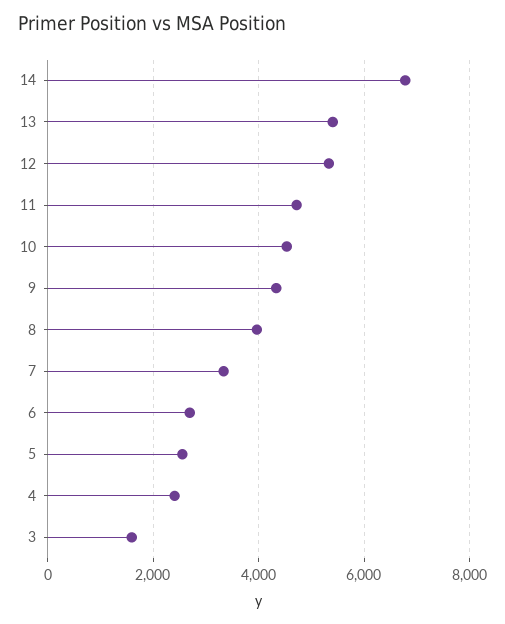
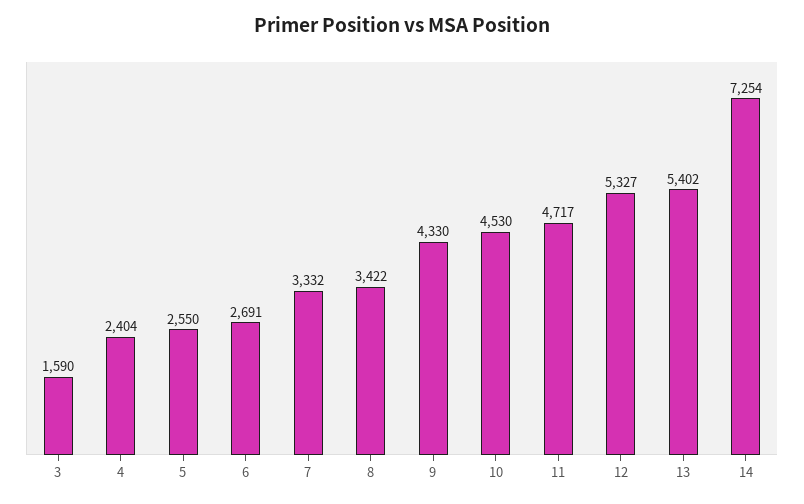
  {
-   "14": 6800,
+   "14": 7254,
    "13": 5402,
    "12": 5327,
    "11": 4717,
    "10": 4530,
    "9": 4330,
-   "8": 4000,
+   "8": 3422,
    "7": 3332,
    "6": 2691,
    "5": 2550,
    "4": 2404,
    "3": 1590
  }

